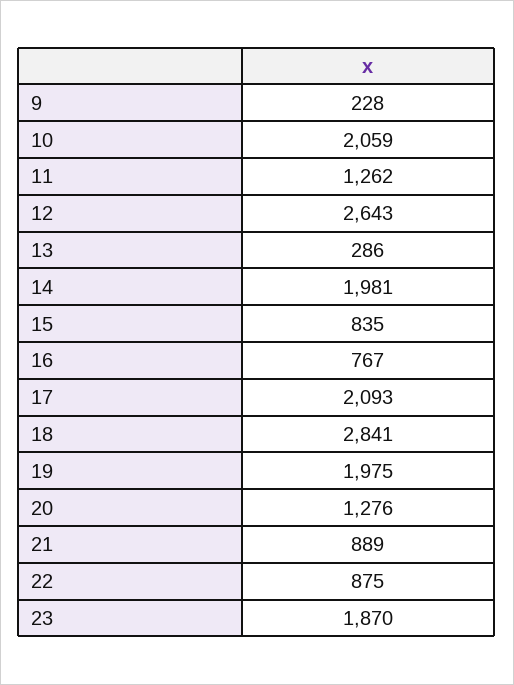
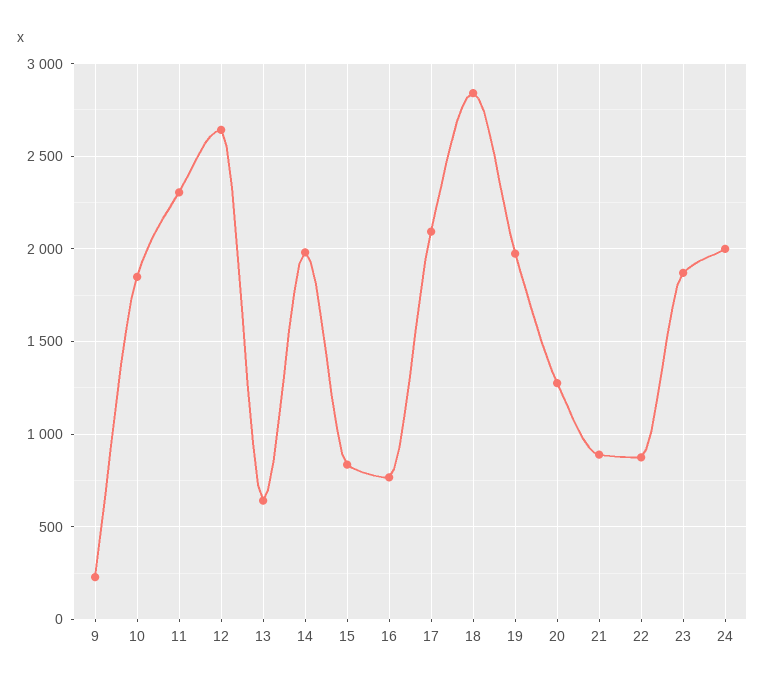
  {
    "9": 228,
-   "10": 2059,
+   "10": 1850,
-   "11": 1262,
+   "11": 2300,
    "12": 2643,
-   "13": 286,
+   "13": 650,
    "14": 1981,
    "15": 835,
    "16": 767,
    "17": 2093,
    "18": 2841,
    "19": 1975,
    "20": 1276,
    "21": 889,
    "22": 875,
-   "23": 1870
+   "23": 1870,
+   "24": 2000
  }

